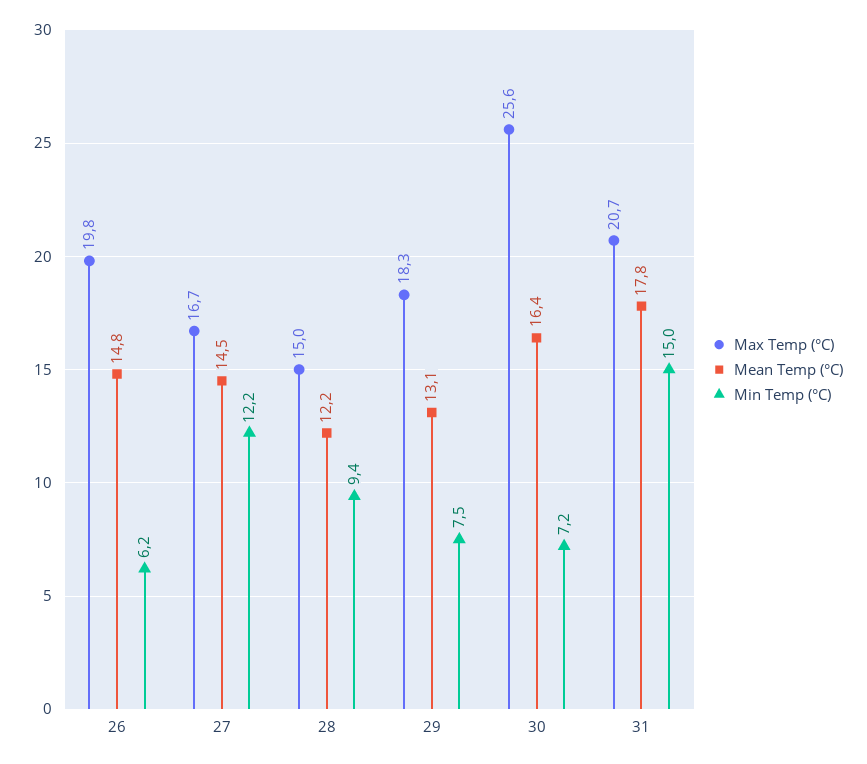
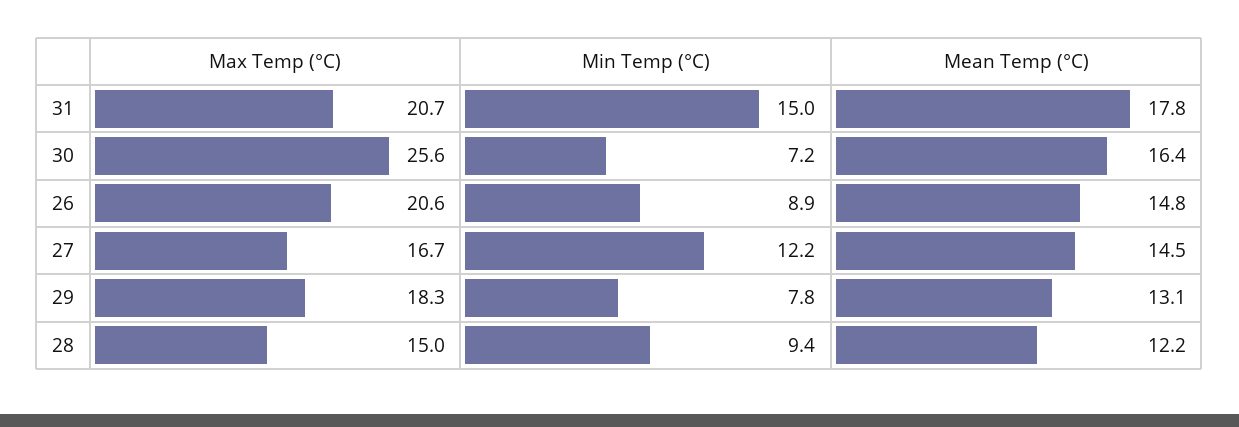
  {
    "Max Temp (°C)": {
-     "26": 19.8,
+     "26": 20.6,
      "27": 16.7,
      "28": 15,
      "29": 18.3,
      "30": 25.6,
      "31": 20.7
    },
    "Mean Temp (°C)": {
      "26": 14.8,
      "27": 14.5,
      "28": 12.2,
      "29": 13.1,
      "30": 16.4,
      "31": 17.8
    },
    "Min Temp (°C)": {
-     "26": 6.2,
+     "26": 8.9,
      "27": 12.2,
      "28": 9.4,
-     "29": 7.5,
+     "29": 7.8,
      "30": 7.2,
      "31": 15
    }
  }

